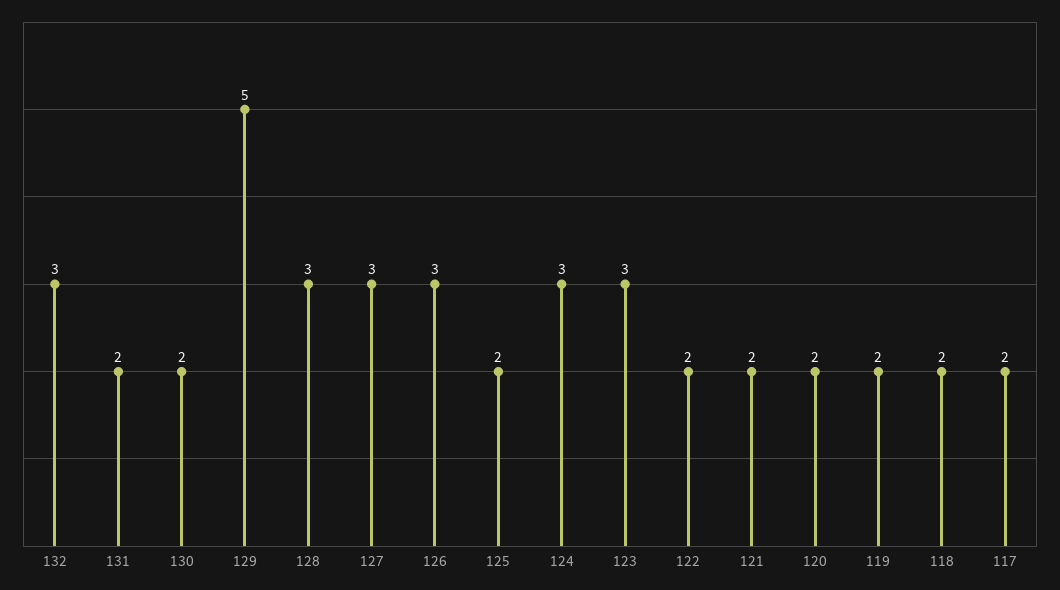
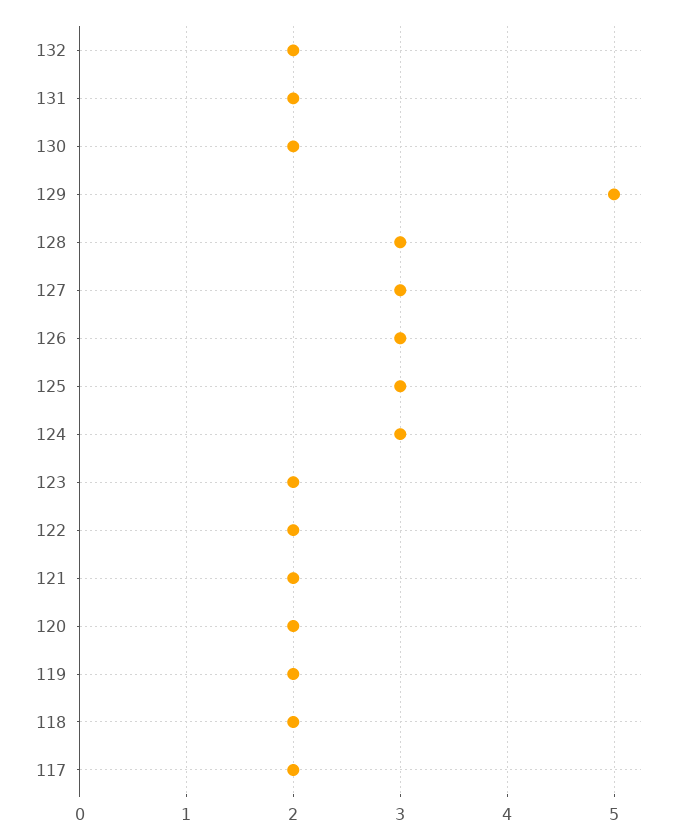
  {
-   "132": 3,
+   "132": 2,
    "131": 2,
    "130": 2,
    "129": 5,
    "128": 3,
    "127": 3,
    "126": 3,
-   "125": 2,
+   "125": 3,
    "124": 3,
-   "123": 3,
+   "123": 2,
    "122": 2,
    "121": 2,
    "120": 2,
    "119": 2,
    "118": 2,
    "117": 2
  }

